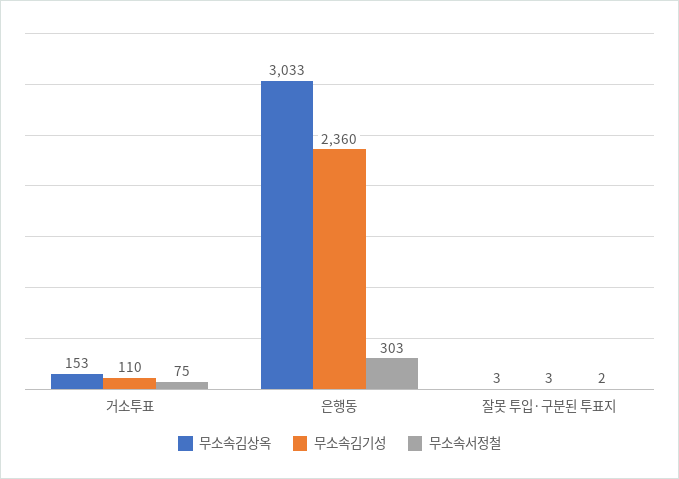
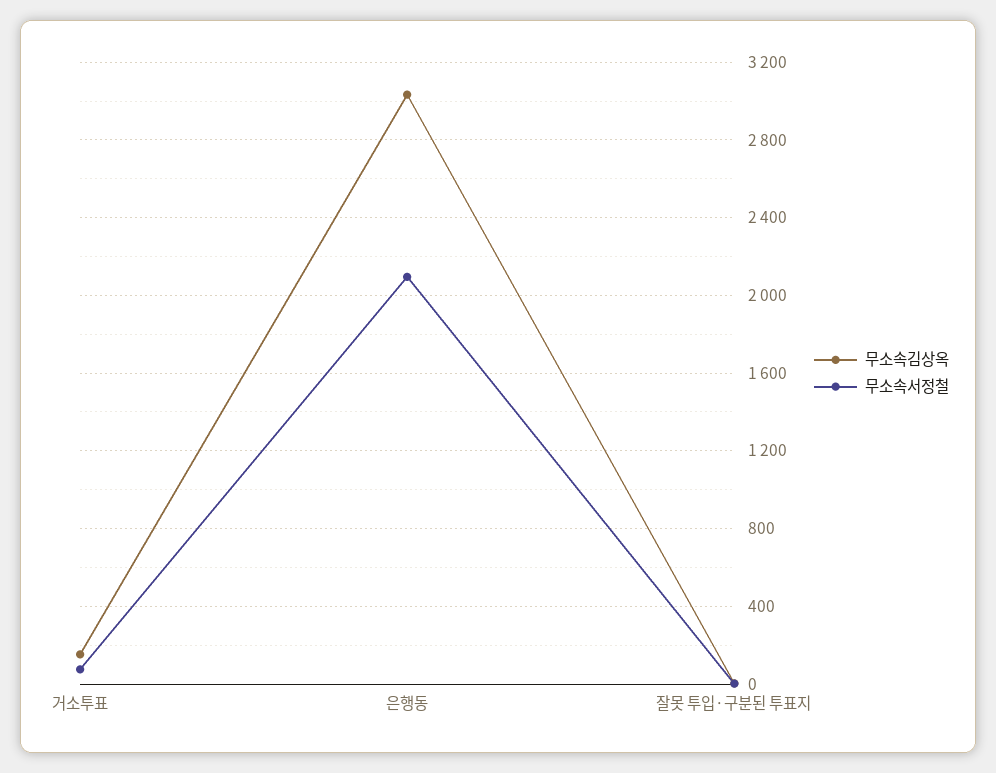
  {
    "무소속김상옥": {
      "거소투표": 153,
      "은행동": 3033,
      "잘못 투입·구분된 투표지": 3
    },
-   "무소속김기성": {
-     "거소투표": 110,
-     "은행동": 2360,
-     "잘못 투입·구분된 투표지": 3
-   },
    "무소속서정철": {
      "거소투표": 75,
-     "은행동": 303,
+     "은행동": 2100,
      "잘못 투입·구분된 투표지": 2
    }
  }

